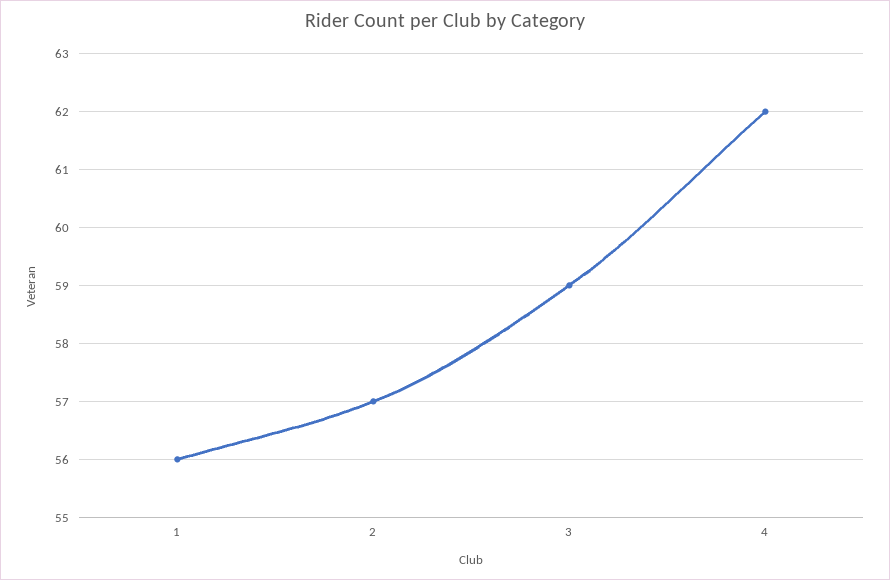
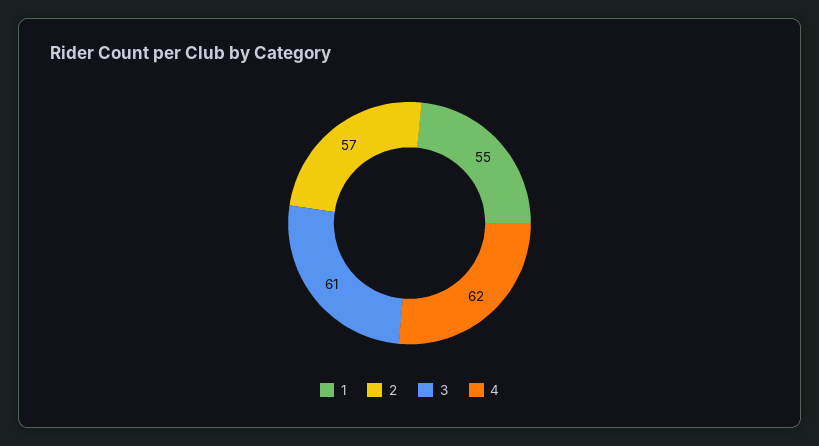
  {
-   "1": 56,
+   "1": 55,
    "2": 57,
-   "3": 59,
+   "3": 61,
    "4": 62
  }

